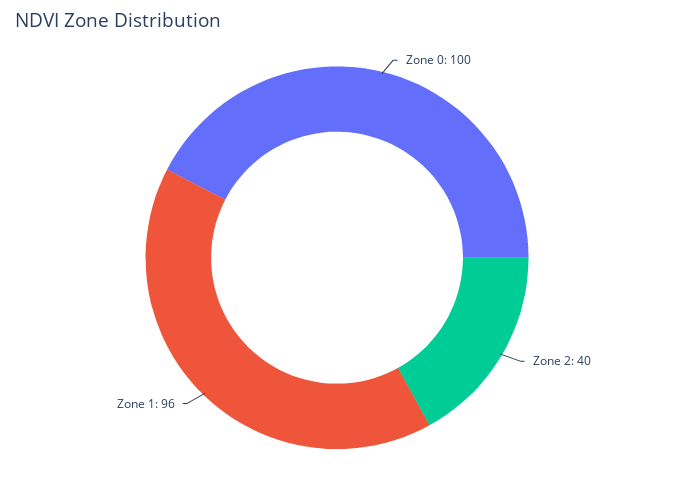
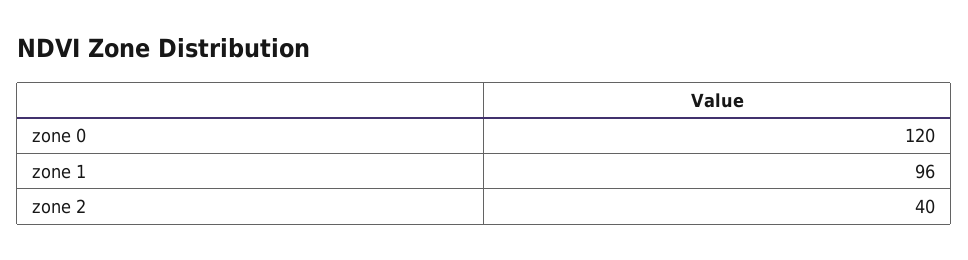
  {
-   "Zone 0": 100,
+   "Zone 0": 120,
    "Zone 2": 40,
    "Zone 1": 96
  }

